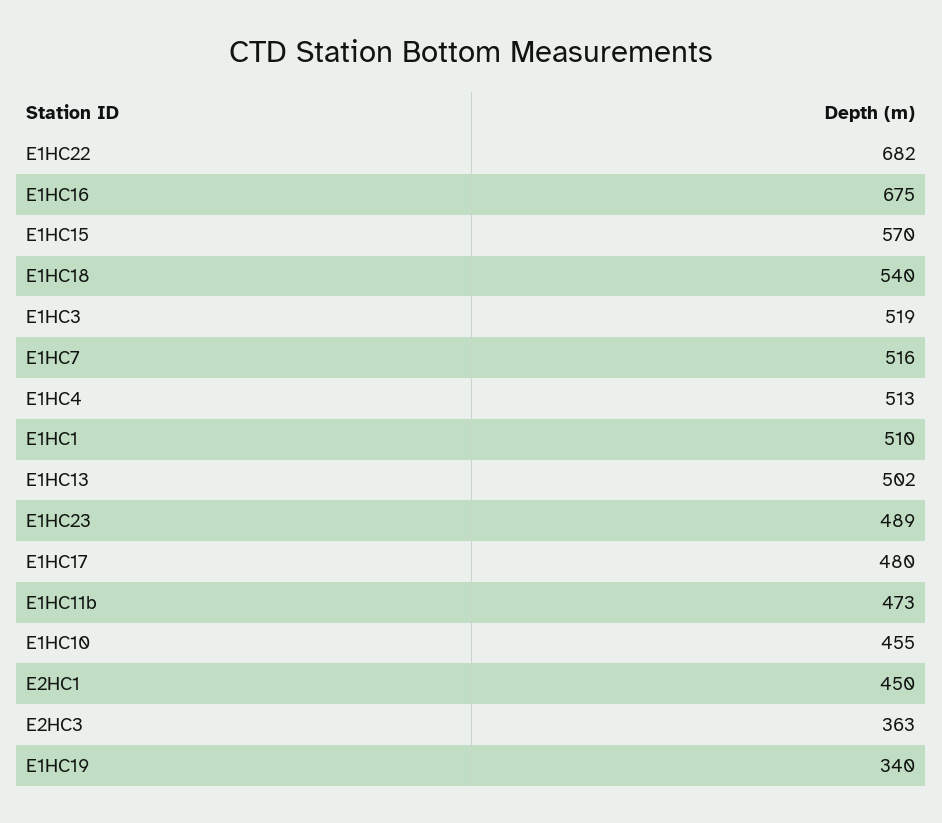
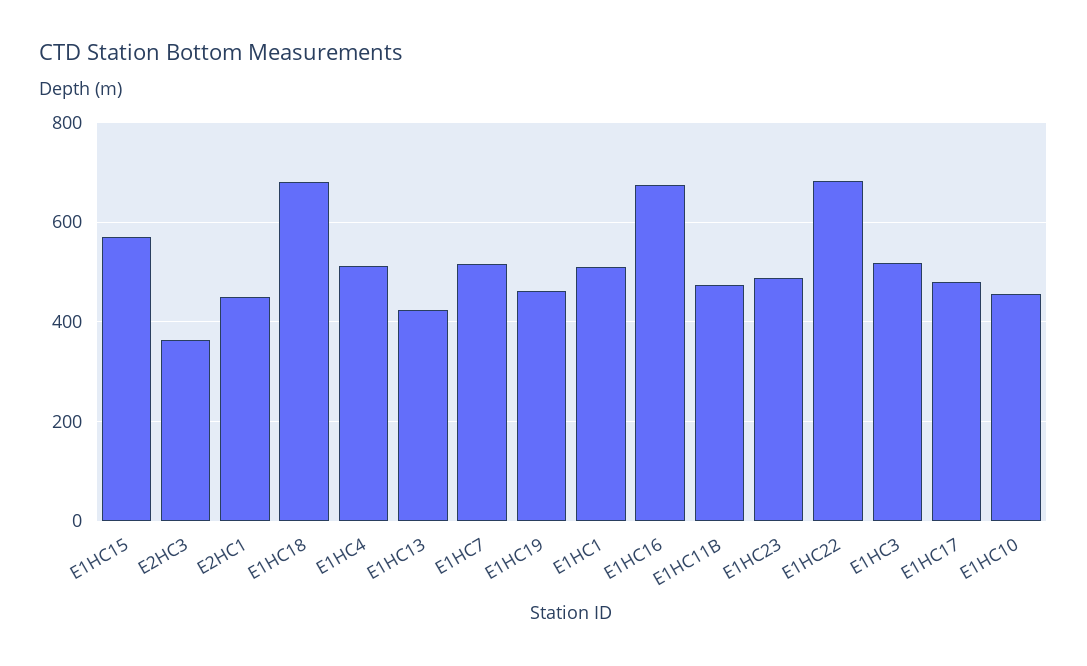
  {
    "E1HC22": 682,
    "E1HC16": 675,
    "E1HC15": 570,
-   "E1HC18": 540,
+   "E1HC18": 680,
    "E1HC3": 519,
    "E1HC7": 516,
    "E1HC4": 513,
    "E1HC1": 510,
-   "E1HC13": 502,
+   "E1HC13": 420,
    "E1HC23": 489,
    "E1HC17": 480,
    "E1HC11b": 473,
    "E1HC10": 455,
    "E2HC1": 450,
    "E2HC3": 363,
-   "E1HC19": 340
+   "E1HC19": 460
  }

